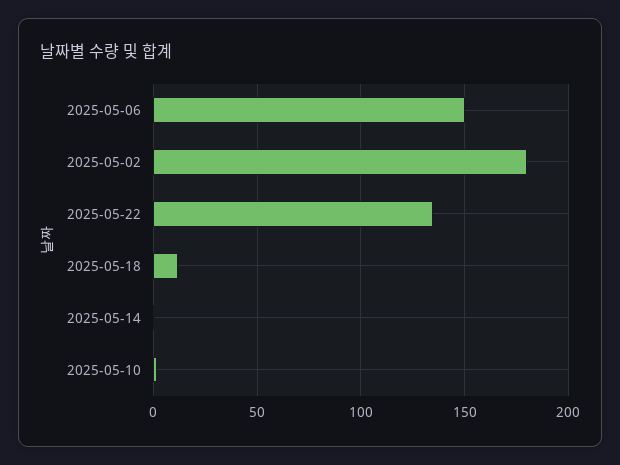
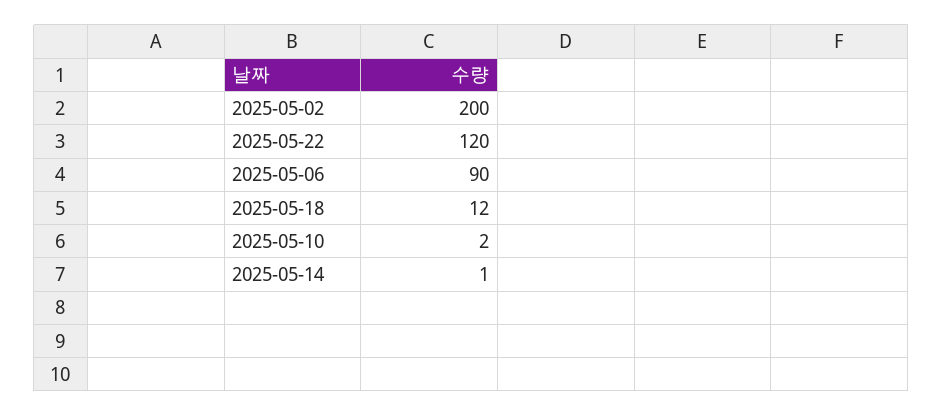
  {
-   "2025-05-06": 150,
+   "2025-05-06": 90,
-   "2025-05-02": 180,
+   "2025-05-02": 200,
-   "2025-05-22": 135,
+   "2025-05-22": 120,
    "2025-05-18": 12,
    "2025-05-14": 1,
    "2025-05-10": 2
  }

